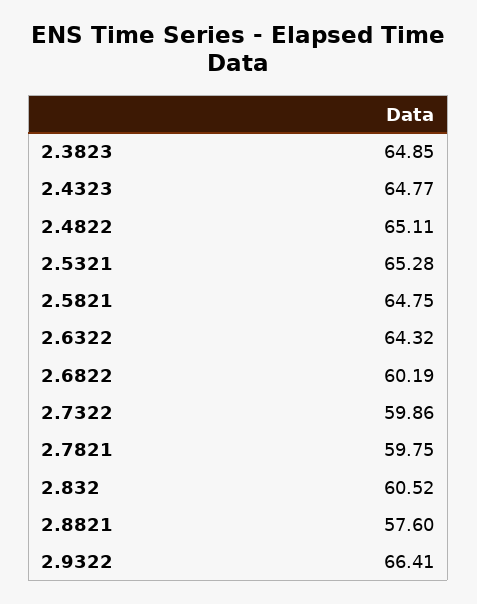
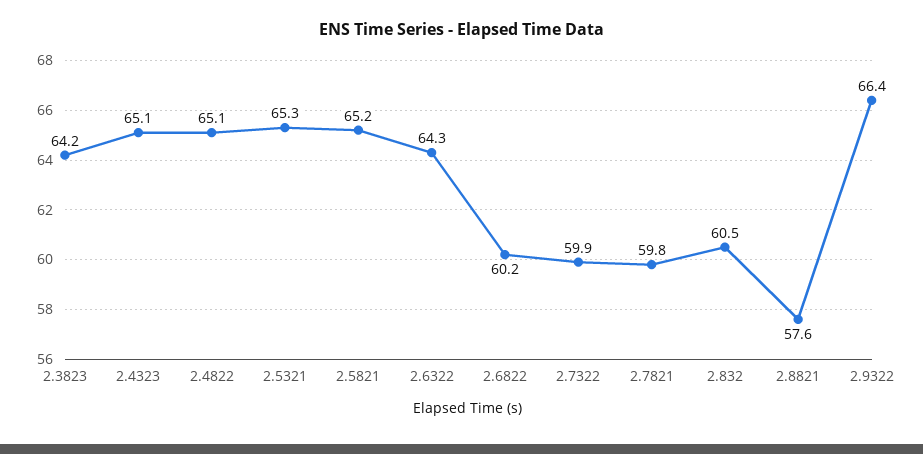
  {
-   "2.3823": 64.85,
+   "2.3823": 64.2,
-   "2.4323": 64.77,
+   "2.4323": 65.1,
    "2.4822": 65.11,
    "2.5321": 65.28,
-   "2.5821": 64.75,
+   "2.5821": 65.2,
    "2.6322": 64.32,
    "2.6822": 60.19,
    "2.7322": 59.86,
    "2.7821": 59.75,
    "2.832": 60.52,
    "2.8821": 57.6,
    "2.9322": 66.41
  }

